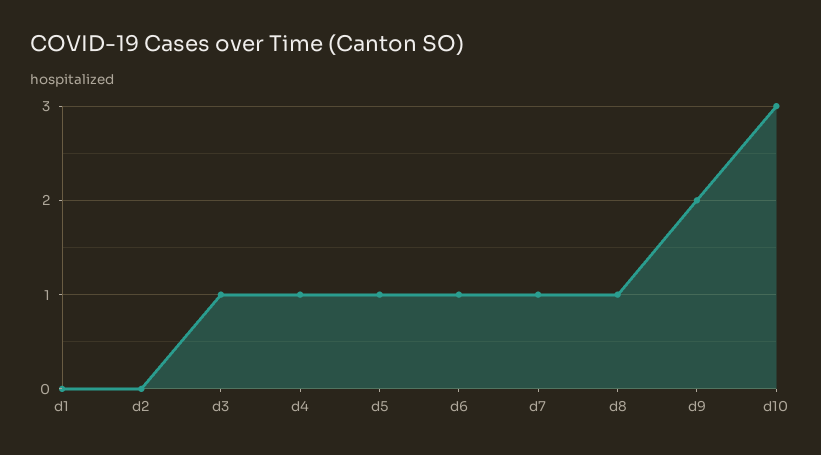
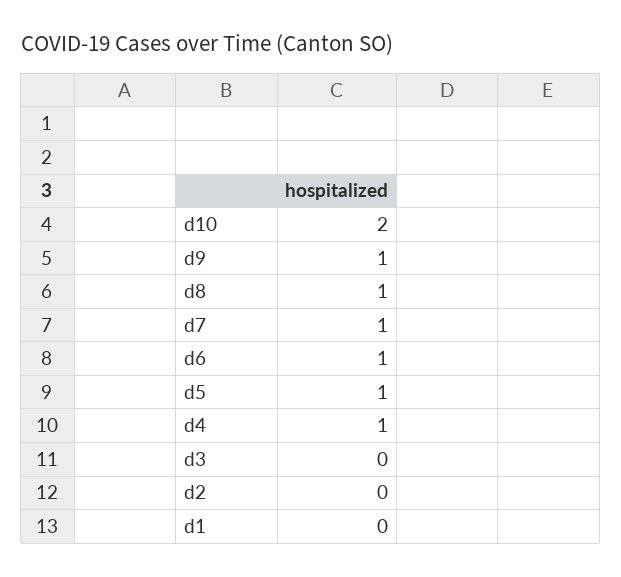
  {
    "d1": 0,
    "d2": 0,
-   "d3": 1,
+   "d3": 0,
    "d4": 1,
    "d5": 1,
    "d6": 1,
    "d7": 1,
    "d8": 1,
-   "d9": 2,
+   "d9": 1,
-   "d10": 3
+   "d10": 2
  }

